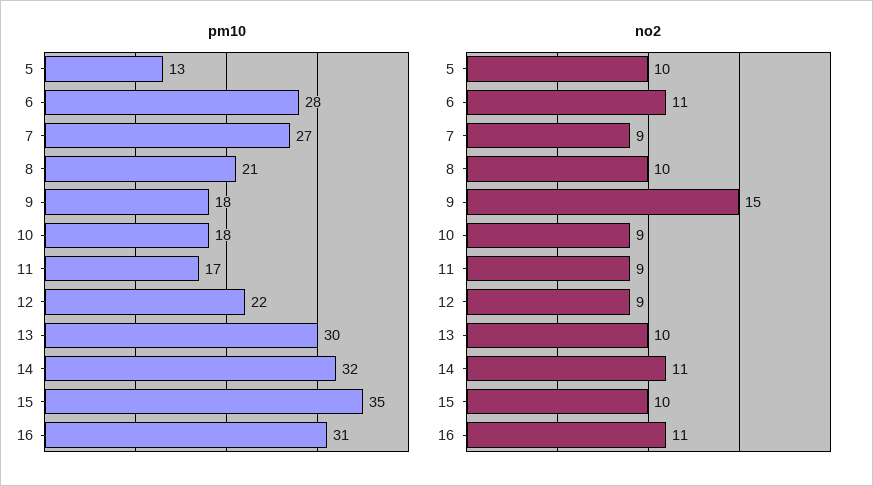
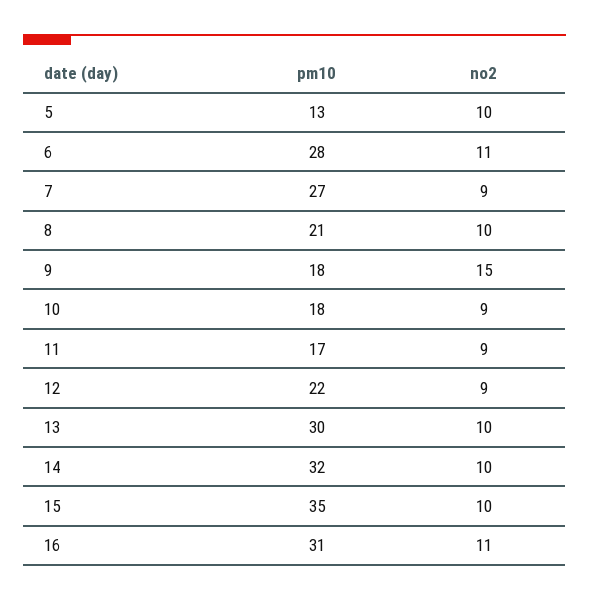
  {
    "pm10": {
      "5": 13,
      "6": 28,
      "7": 27,
      "8": 21,
      "9": 18,
      "10": 18,
      "11": 17,
      "12": 22,
      "13": 30,
      "14": 32,
      "15": 35,
      "16": 31
    },
    "no2": {
      "5": 10,
      "6": 11,
      "7": 9,
      "8": 10,
      "9": 15,
      "10": 9,
      "11": 9,
      "12": 9,
      "13": 10,
-     "14": 11,
+     "14": 10,
      "15": 10,
      "16": 11
    }
  }

